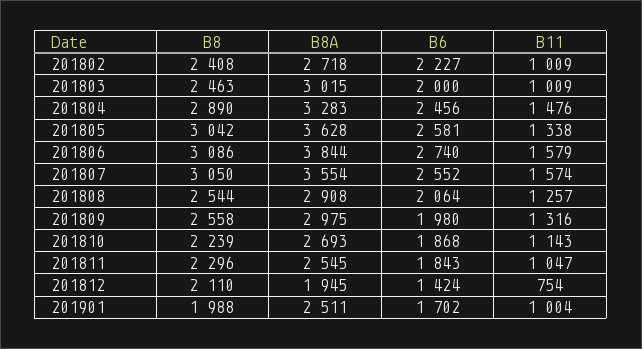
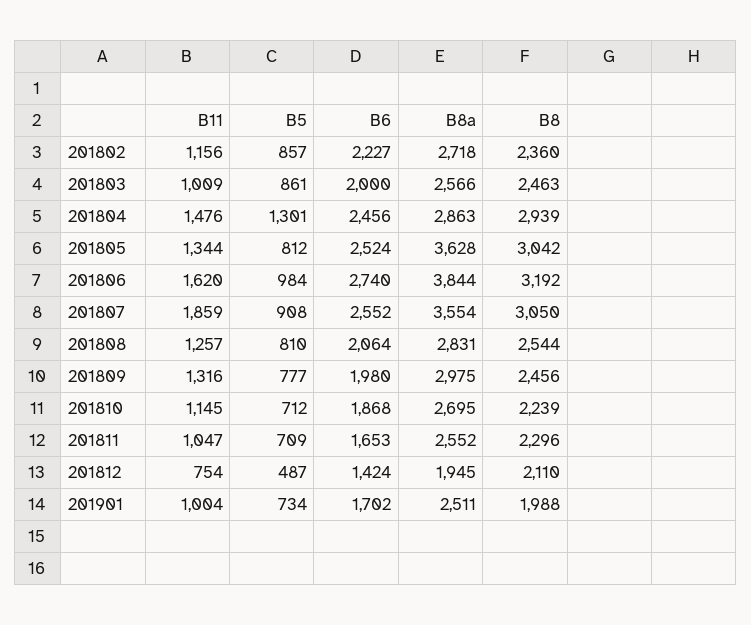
  {
    "B8": {
-     "201802": 2408,
+     "201802": 2360,
      "201803": 2463,
-     "201804": 2890,
+     "201804": 2939,
      "201805": 3042,
-     "201806": 3086,
+     "201806": 3192,
      "201807": 3050,
      "201808": 2544,
-     "201809": 2558,
+     "201809": 2456,
      "201810": 2239,
      "201811": 2296,
      "201812": 2110,
      "201901": 1988
    },
    "B8A": {
      "201802": 2718,
-     "201803": 3015,
+     "201803": 2566,
-     "201804": 3283,
+     "201804": 2863,
      "201805": 3628,
      "201806": 3844,
      "201807": 3554,
-     "201808": 2908,
+     "201808": 2831,
      "201809": 2975,
-     "201810": 2693,
+     "201810": 2695,
-     "201811": 2545,
+     "201811": 2552,
      "201812": 1945,
      "201901": 2511
    },
    "B6": {
      "201802": 2227,
      "201803": 2000,
      "201804": 2456,
-     "201805": 2581,
+     "201805": 2524,
      "201806": 2740,
      "201807": 2552,
      "201808": 2064,
      "201809": 1980,
      "201810": 1868,
-     "201811": 1843,
+     "201811": 1653,
      "201812": 1424,
      "201901": 1702
    },
    "B11": {
-     "201802": 1009,
+     "201802": 1156,
      "201803": 1009,
      "201804": 1476,
-     "201805": 1338,
+     "201805": 1344,
-     "201806": 1579,
+     "201806": 1620,
-     "201807": 1574,
+     "201807": 1859,
      "201808": 1257,
      "201809": 1316,
-     "201810": 1143,
+     "201810": 1145,
      "201811": 1047,
      "201812": 754,
      "201901": 1004
-   }
+   },
+   "B5": {
+     "201802": 857,
+     "201803": 861,
+     "201804": 1301,
+     "201805": 812,
+     "201806": 984,
+     "201807": 908,
+     "201808": 810,
+     "201809": 777,
+     "201810": 712,
+     "201811": 709,
+     "201812": 487,
+     "201901": 734
+   }
  }

